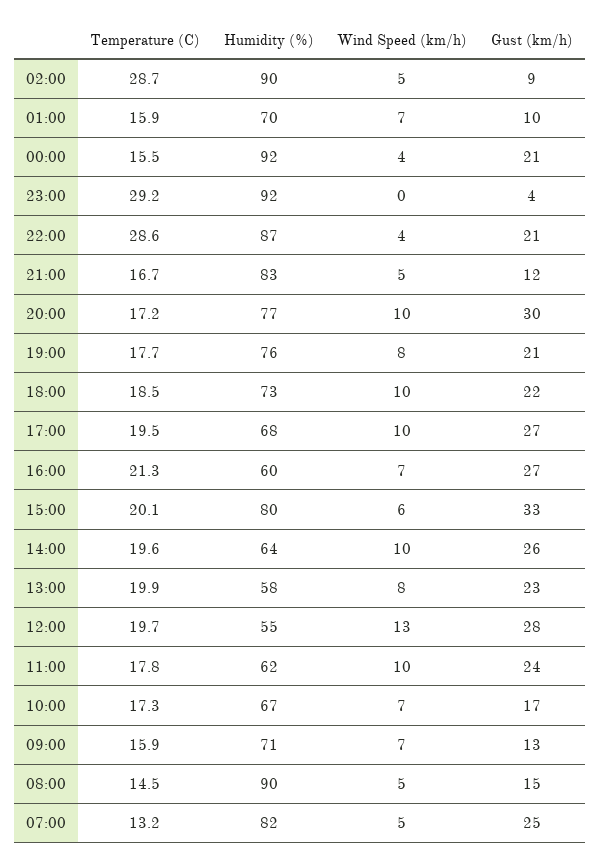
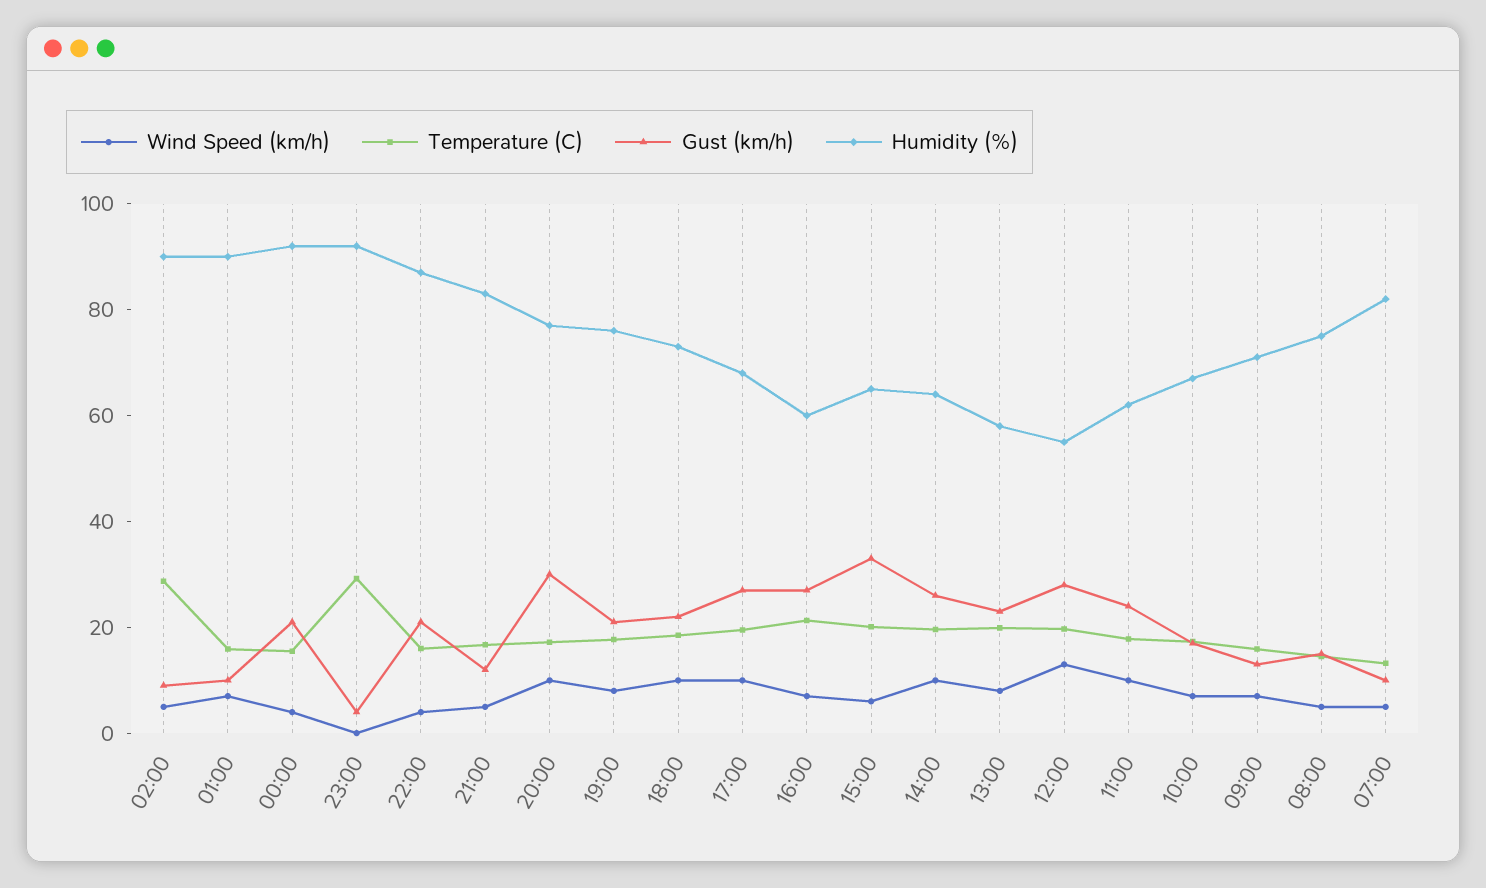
  {
    "Temperature (C)": {
      "02:00": 28.7,
      "01:00": 15.9,
      "00:00": 15.5,
      "23:00": 29.2,
-     "22:00": 28.6,
+     "22:00": 15,
      "21:00": 16.7,
      "20:00": 17.2,
      "19:00": 17.7,
      "18:00": 18.5,
      "17:00": 19.5,
      "16:00": 21.3,
      "15:00": 20.1,
      "14:00": 19.6,
      "13:00": 19.9,
      "12:00": 19.7,
      "11:00": 17.8,
      "10:00": 17.3,
      "09:00": 15.9,
      "08:00": 14.5,
      "07:00": 13.2
    },
    "Humidity (%)": {
      "02:00": 90,
-     "01:00": 70,
+     "01:00": 90,
      "00:00": 92,
      "23:00": 92,
      "22:00": 87,
      "21:00": 83,
      "20:00": 77,
      "19:00": 76,
      "18:00": 73,
      "17:00": 68,
      "16:00": 60,
-     "15:00": 80,
+     "15:00": 65,
      "14:00": 64,
      "13:00": 58,
      "12:00": 55,
      "11:00": 62,
      "10:00": 67,
      "09:00": 71,
-     "08:00": 90,
+     "08:00": 75,
      "07:00": 82
    },
    "Wind Speed (km/h)": {
      "02:00": 5,
      "01:00": 7,
      "00:00": 4,
      "23:00": 0,
      "22:00": 4,
      "21:00": 5,
      "20:00": 10,
      "19:00": 8,
      "18:00": 10,
      "17:00": 10,
      "16:00": 7,
      "15:00": 6,
      "14:00": 10,
      "13:00": 8,
      "12:00": 13,
      "11:00": 10,
      "10:00": 7,
      "09:00": 7,
      "08:00": 5,
      "07:00": 5
    },
    "Gust (km/h)": {
      "02:00": 9,
      "01:00": 10,
      "00:00": 21,
      "23:00": 4,
      "22:00": 21,
      "21:00": 12,
      "20:00": 30,
      "19:00": 21,
      "18:00": 22,
      "17:00": 27,
      "16:00": 27,
      "15:00": 33,
      "14:00": 26,
      "13:00": 23,
      "12:00": 28,
      "11:00": 24,
      "10:00": 17,
      "09:00": 13,
      "08:00": 15,
-     "07:00": 25
+     "07:00": 10
    }
  }

